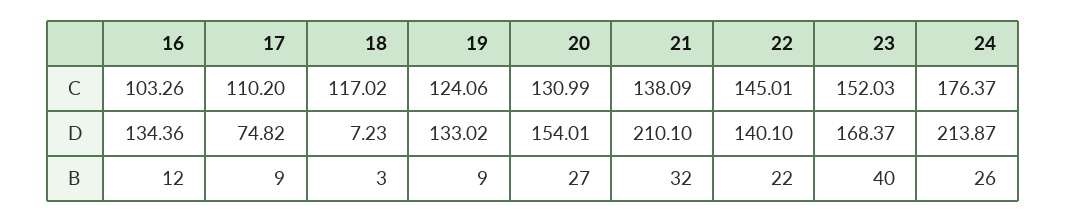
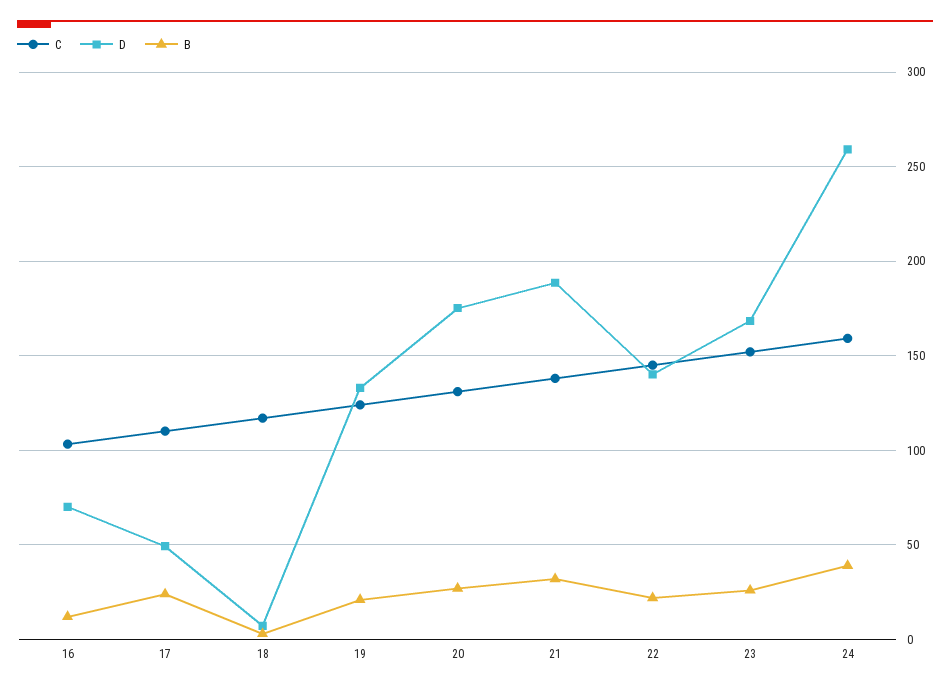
  {
    "C": {
      "16": 103.26,
      "17": 110.2,
      "18": 117.02,
      "19": 124.06,
      "20": 130.99,
      "21": 138.09,
      "22": 145.01,
      "23": 152.03,
-     "24": 176.37
+     "24": 160
    },
    "D": {
-     "16": 134.36,
+     "16": 70,
-     "17": 74.82,
+     "17": 50,
      "18": 7.23,
      "19": 133.02,
-     "20": 154.01,
+     "20": 175,
-     "21": 210.1,
+     "21": 190,
      "22": 140.1,
      "23": 168.37,
-     "24": 213.87
+     "24": 260
    },
    "B": {
      "16": 12,
-     "17": 9,
+     "17": 25,
      "18": 3,
-     "19": 9,
+     "19": 20,
      "20": 27,
      "21": 32,
      "22": 22,
-     "23": 40,
+     "23": 25,
-     "24": 26
+     "24": 40
    }
  }

